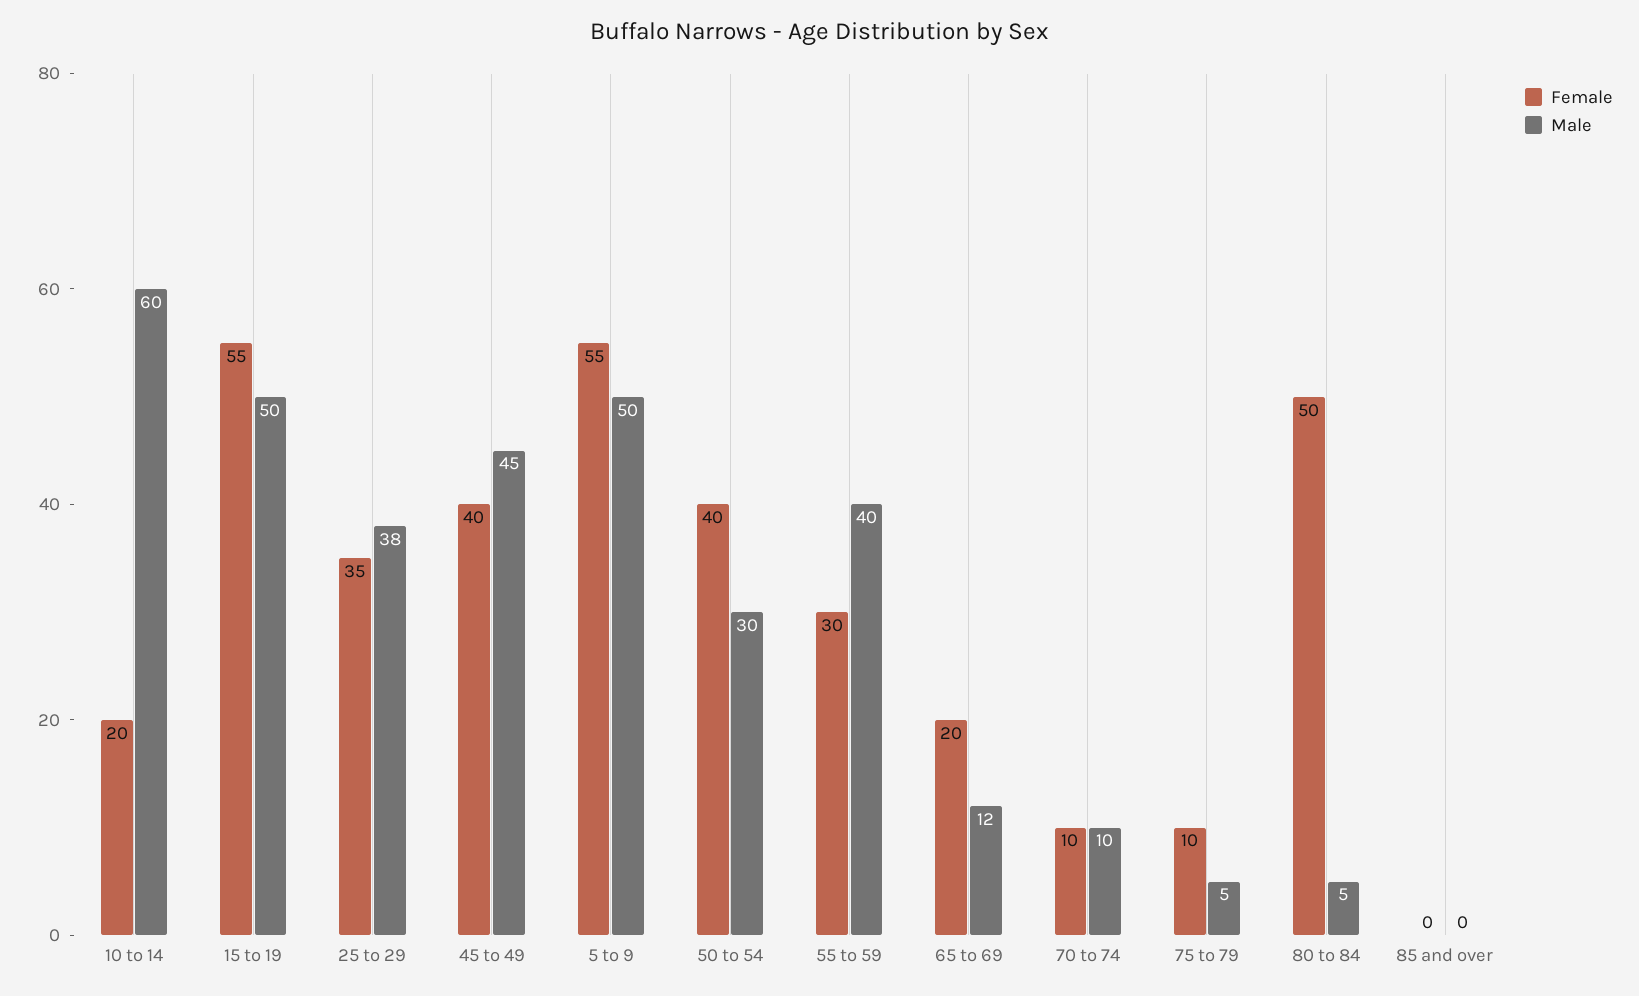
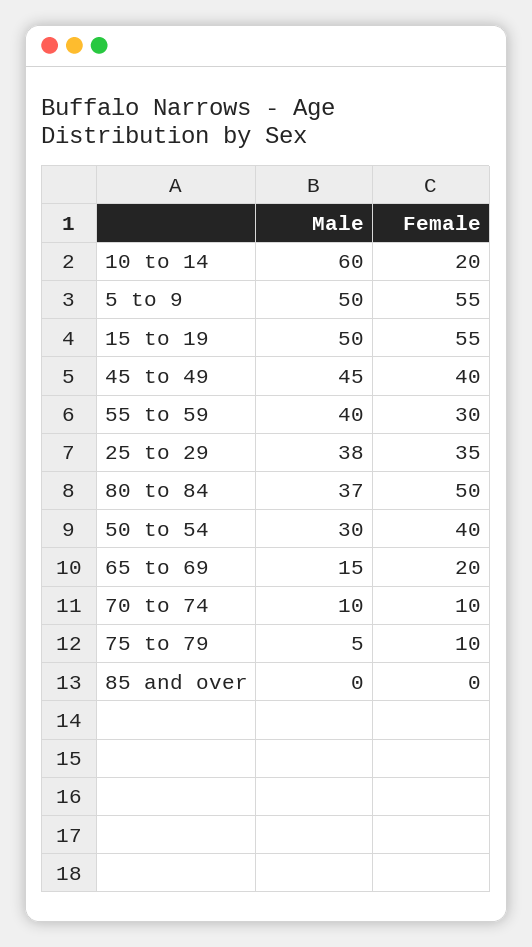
  {
    "Female": {
      "10 to 14": 20,
      "15 to 19": 55,
      "25 to 29": 35,
      "45 to 49": 40,
      "5 to 9": 55,
      "50 to 54": 40,
      "55 to 59": 30,
      "65 to 69": 20,
      "70 to 74": 10,
      "75 to 79": 10,
      "80 to 84": 50,
      "85 and over": 0
    },
    "Male": {
      "10 to 14": 60,
      "15 to 19": 50,
      "25 to 29": 38,
      "45 to 49": 45,
      "5 to 9": 50,
      "50 to 54": 30,
      "55 to 59": 40,
-     "65 to 69": 12,
+     "65 to 69": 15,
      "70 to 74": 10,
      "75 to 79": 5,
-     "80 to 84": 5,
+     "80 to 84": 37,
      "85 and over": 0
    }
  }

